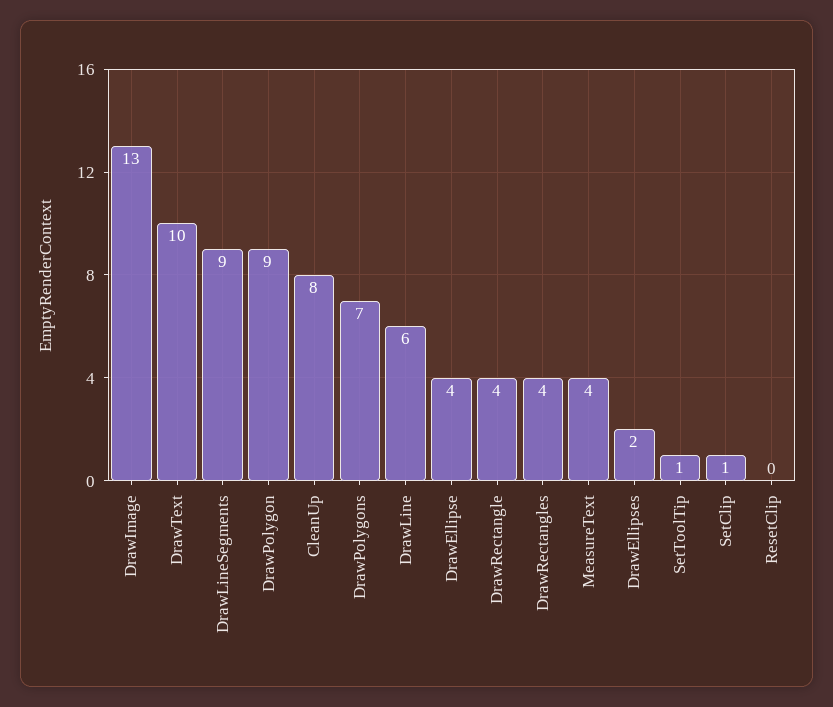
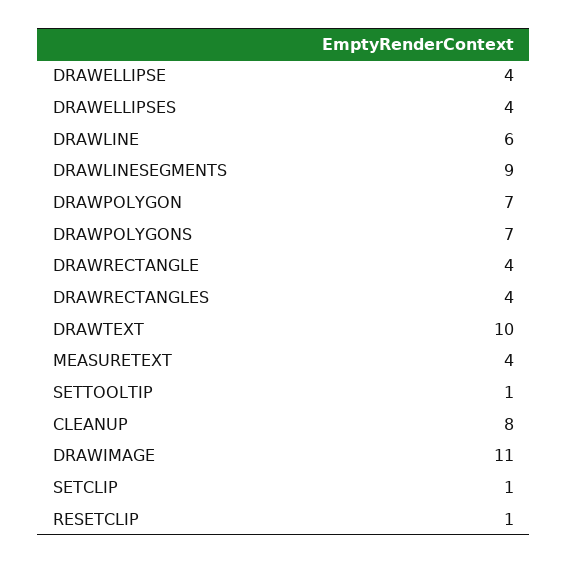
  {
-   "DrawImage": 13,
+   "DrawImage": 11,
    "DrawText": 10,
    "DrawLineSegments": 9,
-   "DrawPolygon": 9,
+   "DrawPolygon": 7,
    "CleanUp": 8,
    "DrawPolygons": 7,
    "DrawLine": 6,
    "DrawEllipse": 4,
    "DrawRectangle": 4,
    "DrawRectangles": 4,
    "MeasureText": 4,
-   "DrawEllipses": 2,
+   "DrawEllipses": 4,
    "SetToolTip": 1,
    "SetClip": 1,
-   "ResetClip": 0
+   "ResetClip": 1
  }

